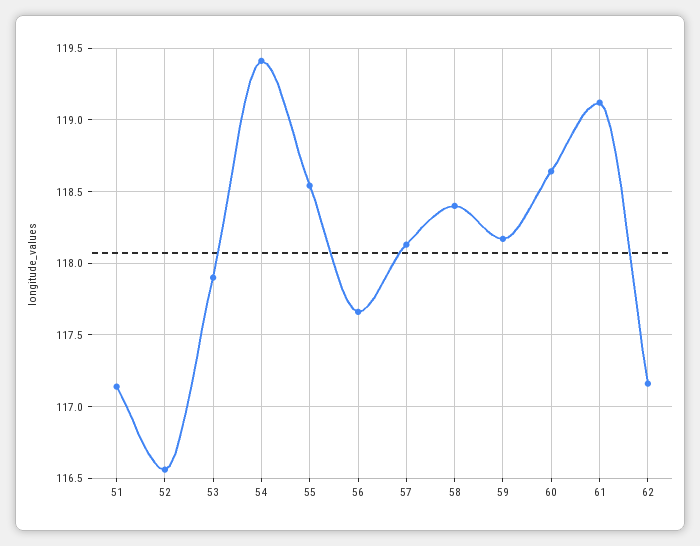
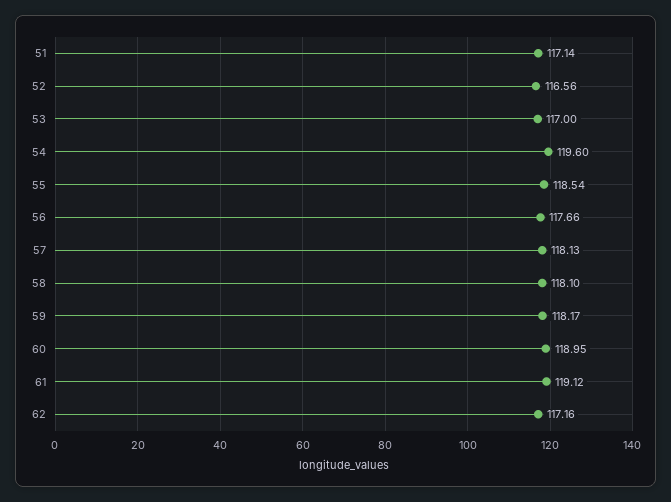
  {
    "51": 117.14,
    "52": 116.56,
-   "53": 117.9,
+   "53": 117,
-   "54": 119.4,
+   "54": 119.6,
    "55": 118.54,
    "56": 117.66,
    "57": 118.13,
-   "58": 118.4,
+   "58": 118.1,
    "59": 118.17,
-   "60": 118.65,
+   "60": 118.95,
    "61": 119.12,
    "62": 117.16
  }

